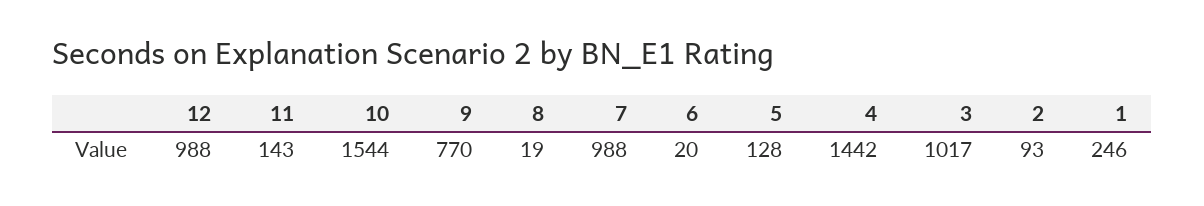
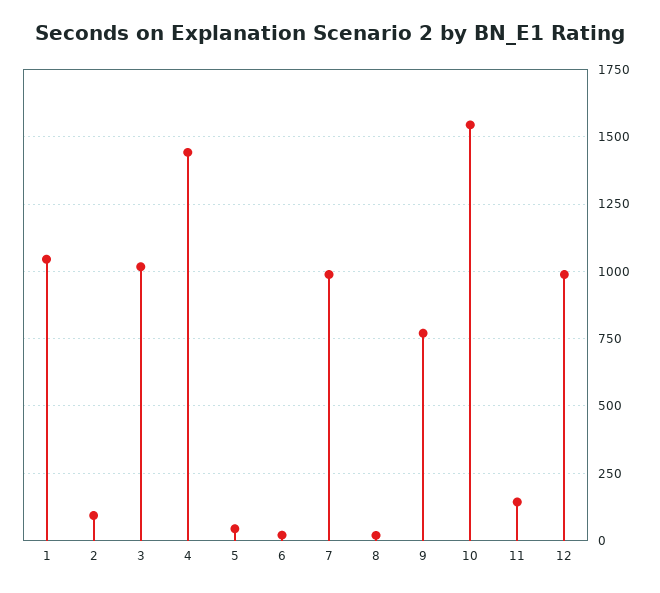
  {
    "12": 988,
    "11": 143,
    "10": 1544,
    "9": 770,
    "8": 19,
    "7": 988,
    "6": 20,
-   "5": 128,
+   "5": 50,
    "4": 1442,
    "3": 1017,
    "2": 93,
-   "1": 246
+   "1": 1050
  }

